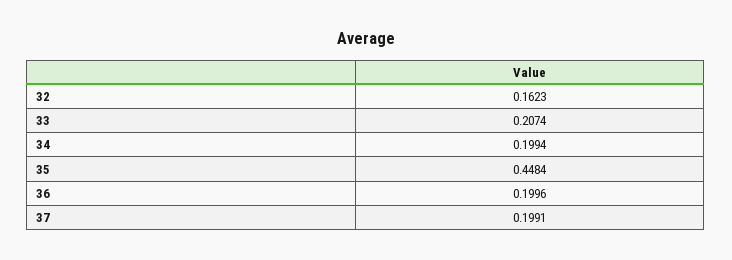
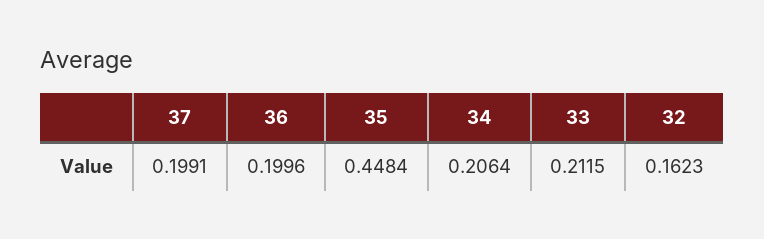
  {
    "32": 0.1623,
-   "33": 0.2074,
+   "33": 0.2115,
-   "34": 0.1994,
+   "34": 0.2064,
    "35": 0.4484,
    "36": 0.1996,
    "37": 0.1991
  }

